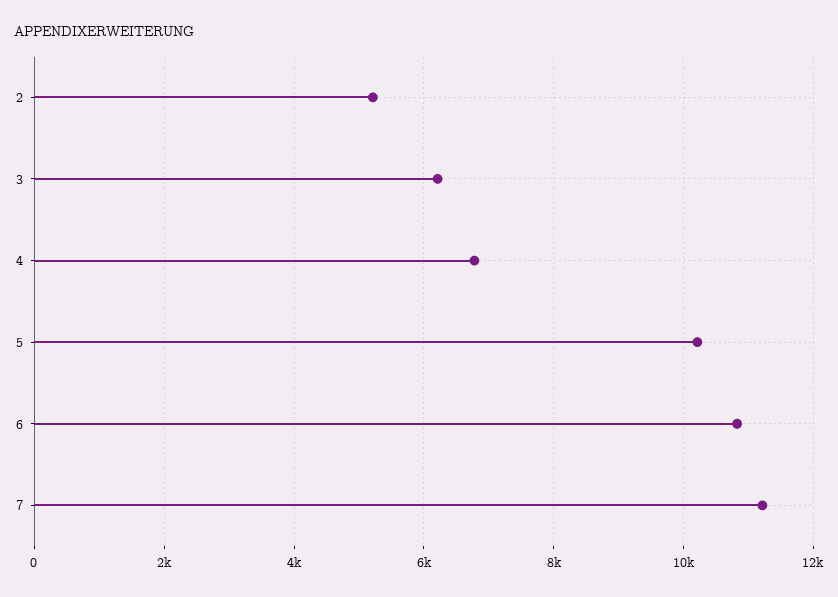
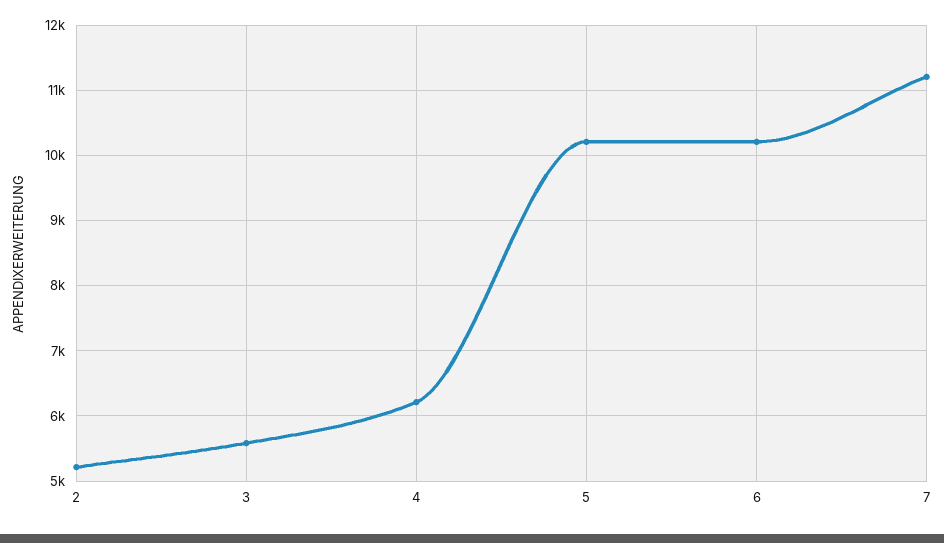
  {
    "2": 5200,
-   "3": 6200,
+   "3": 5600,
-   "4": 6800,
+   "4": 6200,
    "5": 10200,
-   "6": 10800,
+   "6": 10200,
    "7": 11200
  }

